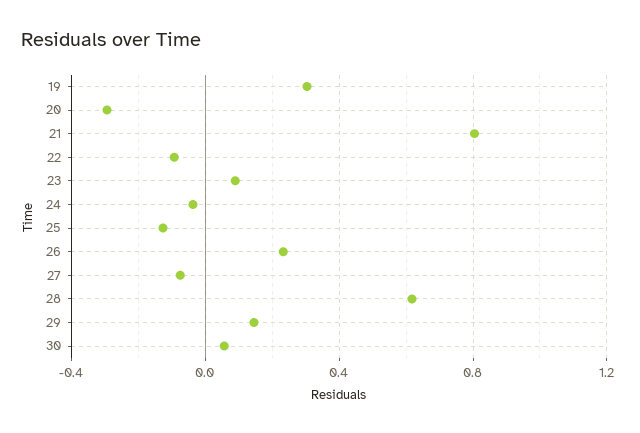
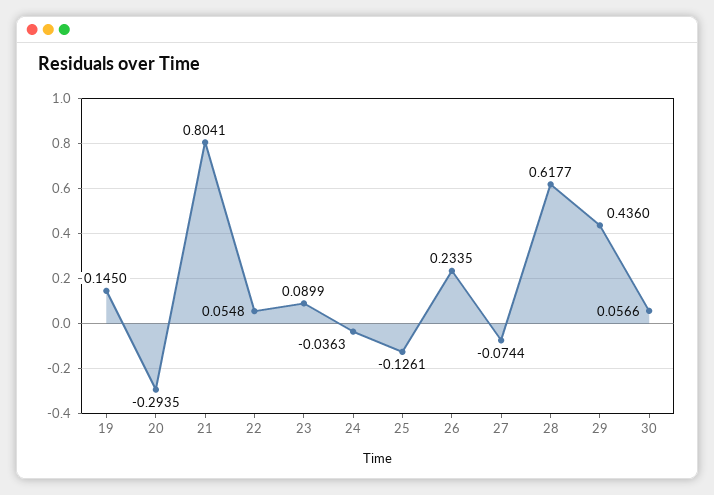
  {
-   "19": 0.3,
+   "19": 0.145,
    "20": -0.2935,
    "21": 0.8041,
-   "22": -0.1,
+   "22": 0.0548,
    "23": 0.0899,
    "24": -0.0363,
    "25": -0.1261,
    "26": 0.2335,
    "27": -0.0744,
    "28": 0.6177,
-   "29": 0.15,
+   "29": 0.436,
    "30": 0.0566
  }

